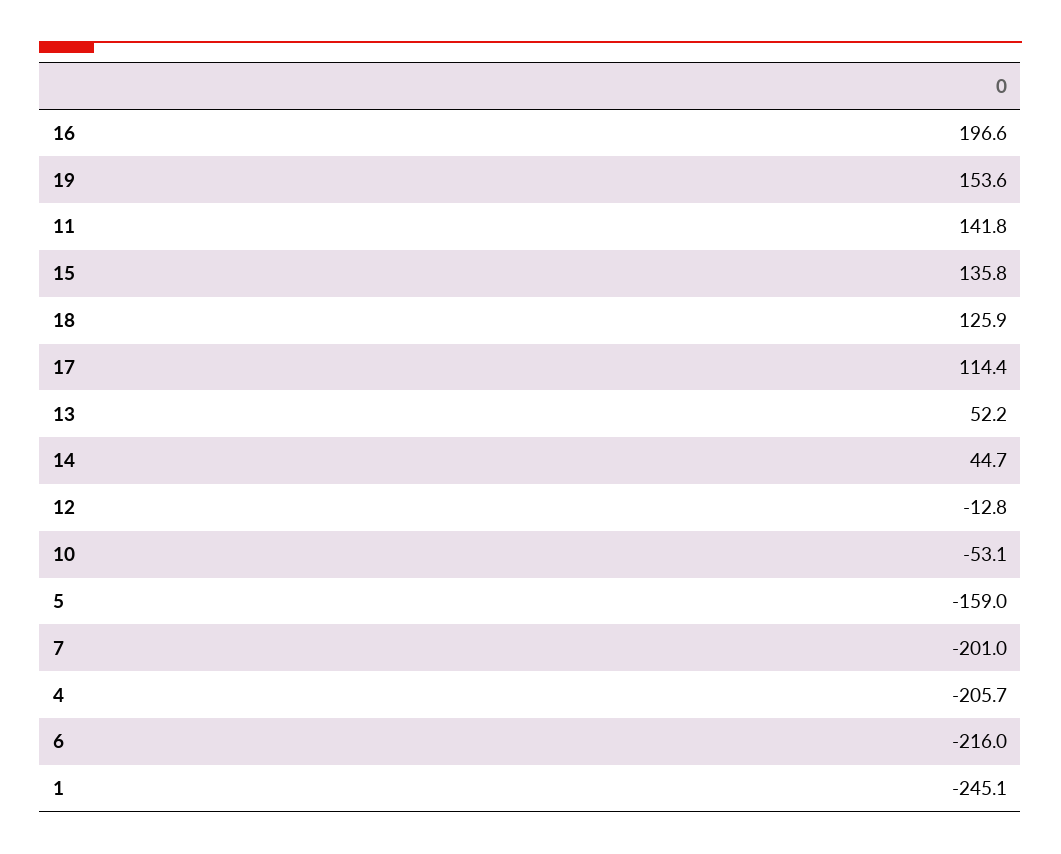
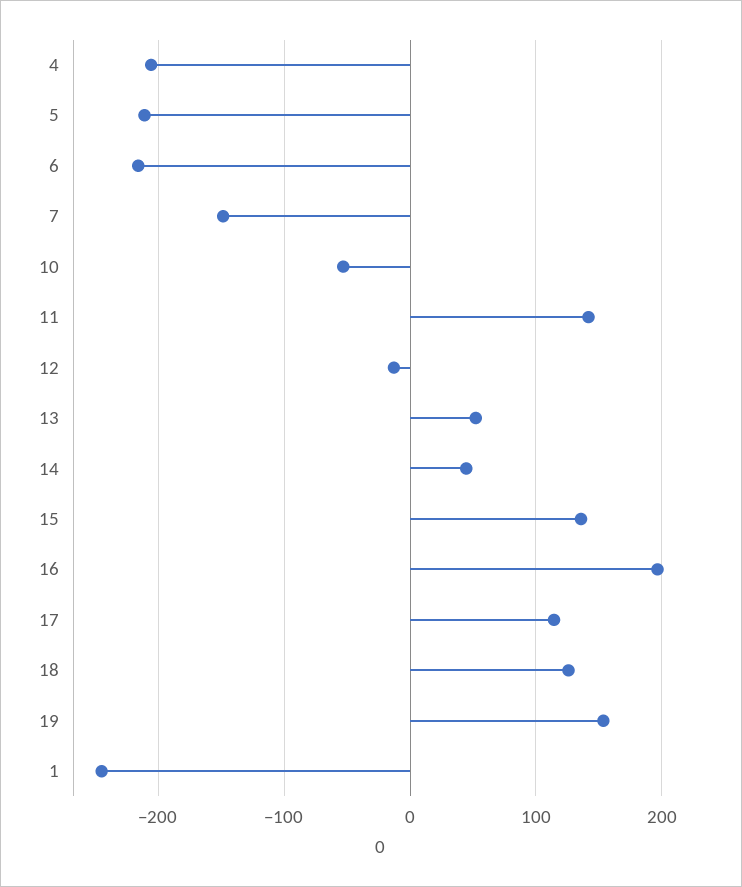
  {
    "16": 196.6,
    "19": 153.6,
    "11": 141.8,
    "15": 135.8,
    "18": 125.9,
    "17": 114.4,
    "13": 52.2,
    "14": 44.7,
    "12": -12.8,
    "10": -53.1,
-   "5": -159,
+   "5": -210,
-   "7": -201,
+   "7": -150,
    "4": -205.7,
    "6": -216,
    "1": -245.1
  }

